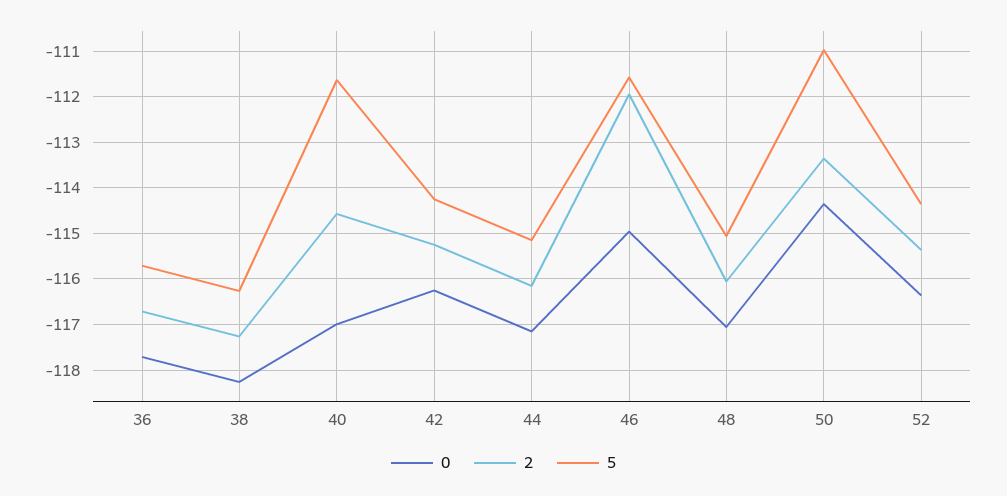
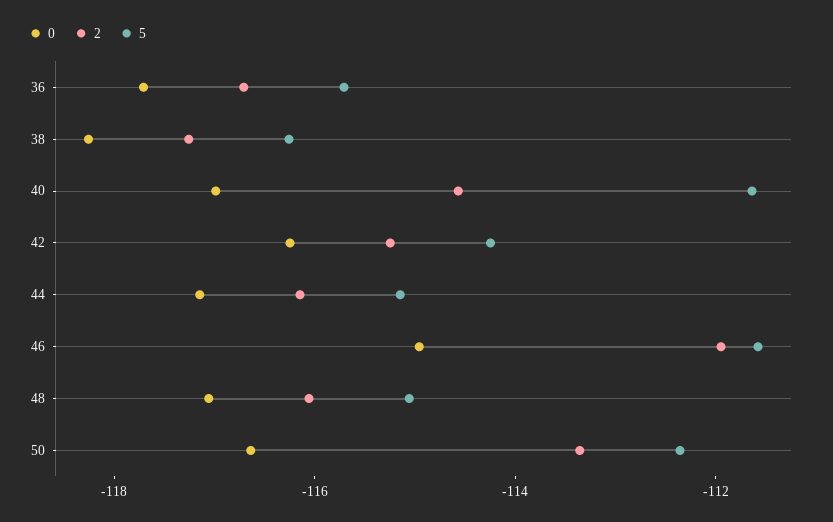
  {
    "0": {
      "36": -117.8,
      "38": -118.2,
      "40": -117,
      "42": -116.2,
      "44": -117.2,
      "46": -115,
      "48": -117,
-     "50": -114.4,
+     "50": -116.5
-     "52": -116.4
    },
    "2": {
      "36": -116.8,
      "38": -117.2,
      "40": -114.6,
      "42": -115.2,
      "44": -116.2,
      "46": -112,
      "48": -116,
-     "50": -113.4,
+     "50": -113.4
-     "52": -115.4
    },
    "5": {
      "36": -115.8,
      "38": -116.2,
      "40": -111.6,
      "42": -114.2,
      "44": -115.2,
      "46": -111.6,
      "48": -115,
-     "50": -111,
+     "50": -112.5
-     "52": -114.4
    }
  }

